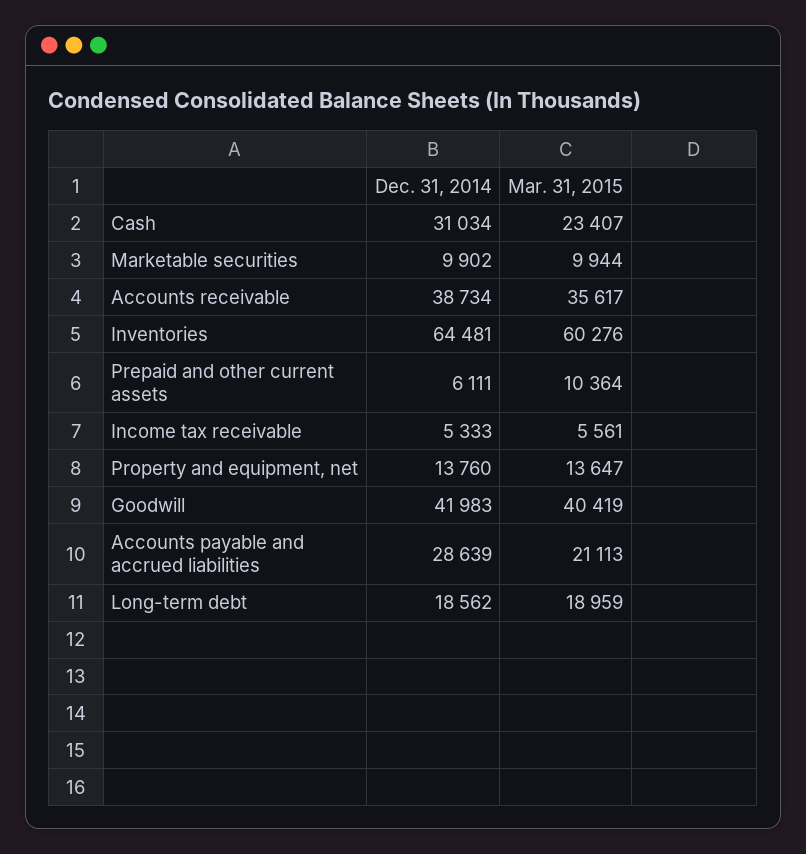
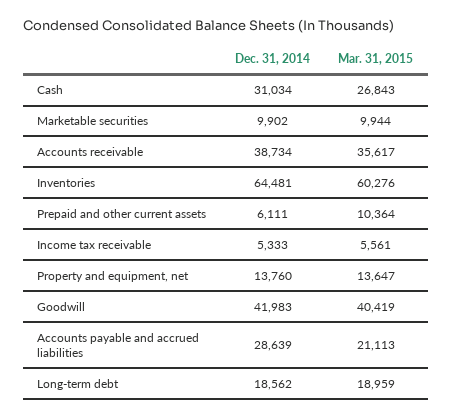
  {
    "Dec. 31, 2014": {
      "Cash": 31034,
      "Marketable securities": 9902,
      "Accounts receivable": 38734,
      "Inventories": 64481,
      "Prepaid and other current assets": 6111,
      "Income tax receivable": 5333,
      "Property and equipment, net": 13760,
      "Goodwill": 41983,
      "Accounts payable and accrued liabilities": 28639,
      "Long-term debt": 18562
    },
    "Mar. 31, 2015": {
-     "Cash": 23407,
+     "Cash": 26843,
      "Marketable securities": 9944,
      "Accounts receivable": 35617,
      "Inventories": 60276,
      "Prepaid and other current assets": 10364,
      "Income tax receivable": 5561,
      "Property and equipment, net": 13647,
      "Goodwill": 40419,
      "Accounts payable and accrued liabilities": 21113,
      "Long-term debt": 18959
    }
  }

